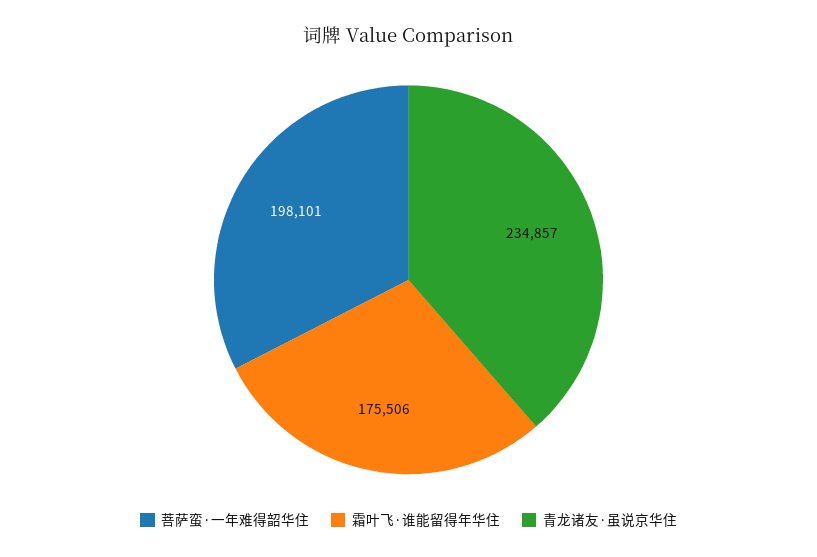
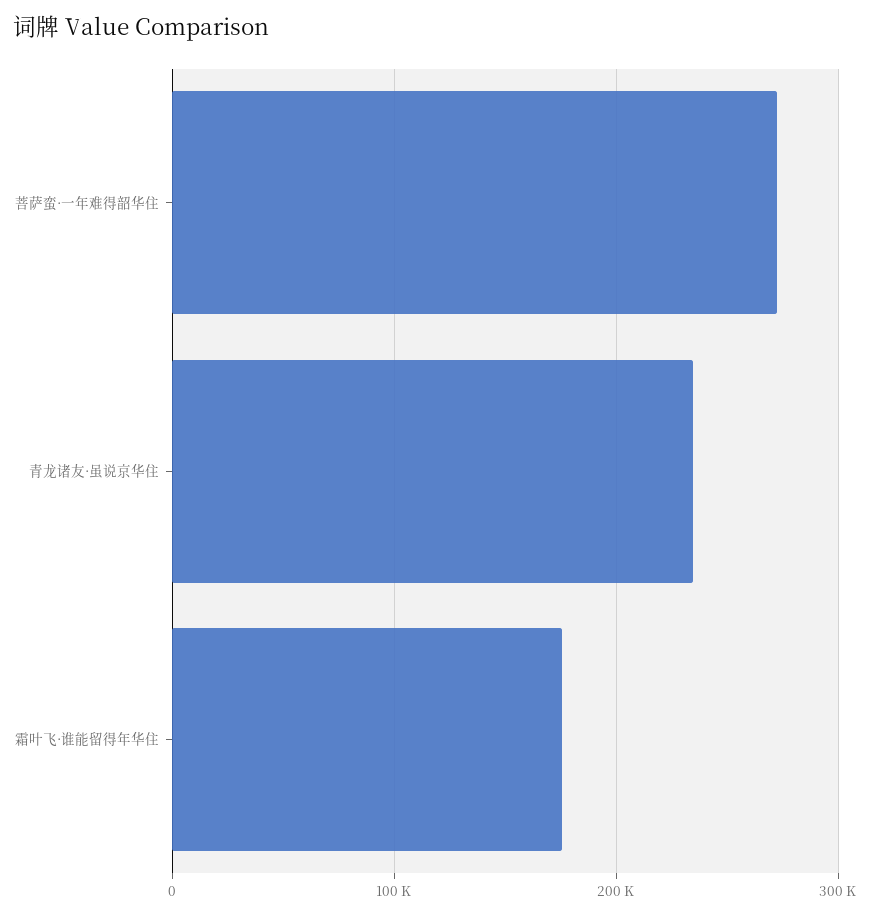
  {
-   "菩萨蛮·一年难得韶华住": 198101,
+   "菩萨蛮·一年难得韶华住": 270000,
    "霜叶飞·谁能留得年华住": 175506,
    "青龙诸友·虽说京华住": 234857
  }

